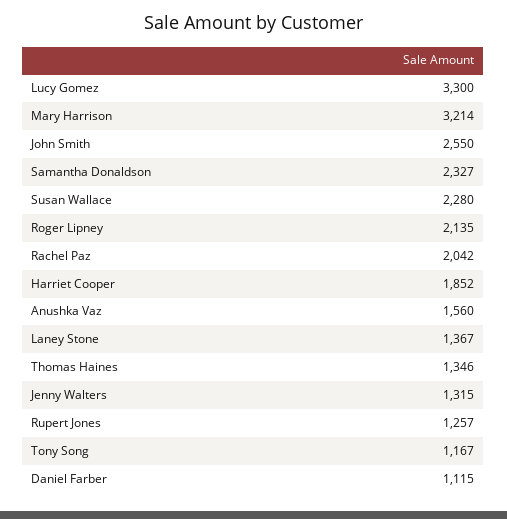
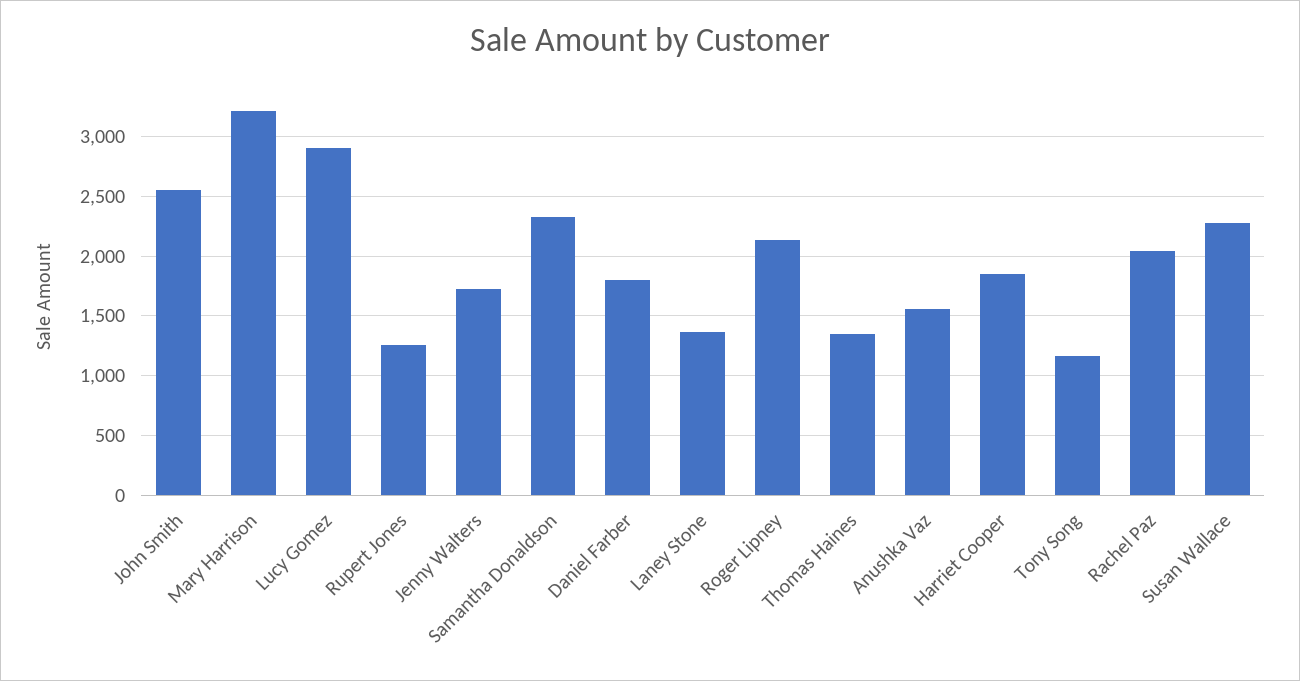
  {
-   "Lucy Gomez": 3300,
+   "Lucy Gomez": 2900,
    "Mary Harrison": 3214,
    "John Smith": 2550,
    "Samantha Donaldson": 2327,
    "Susan Wallace": 2280,
    "Roger Lipney": 2135,
    "Rachel Paz": 2042,
    "Harriet Cooper": 1852,
    "Anushka Vaz": 1560,
    "Laney Stone": 1367,
    "Thomas Haines": 1346,
-   "Jenny Walters": 1315,
+   "Jenny Walters": 1700,
    "Rupert Jones": 1257,
    "Tony Song": 1167,
-   "Daniel Farber": 1115
+   "Daniel Farber": 1800
  }

